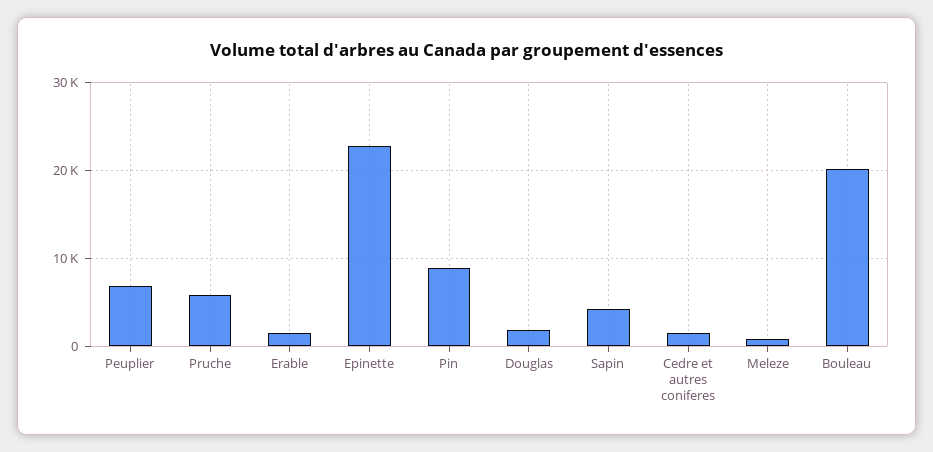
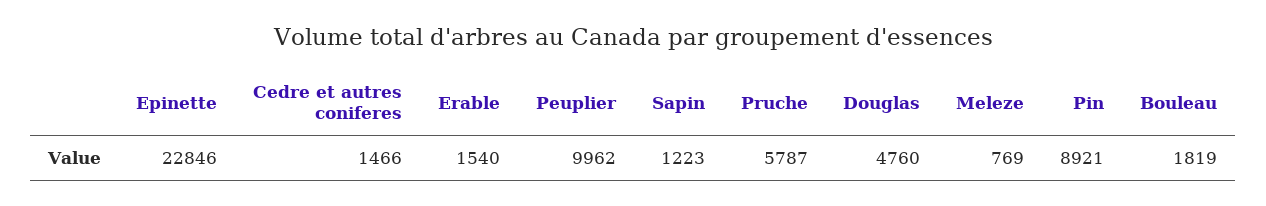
  {
-   "Peuplier": 7000,
+   "Peuplier": 9962,
    "Pruche": 5787,
    "Erable": 1540,
    "Epinette": 22846,
    "Pin": 8921,
-   "Douglas": 2000,
+   "Douglas": 4760,
-   "Sapin": 4000,
+   "Sapin": 1223,
    "Cedre et autres coniferes": 1466,
    "Meleze": 769,
-   "Bouleau": 20000
+   "Bouleau": 1819
  }

